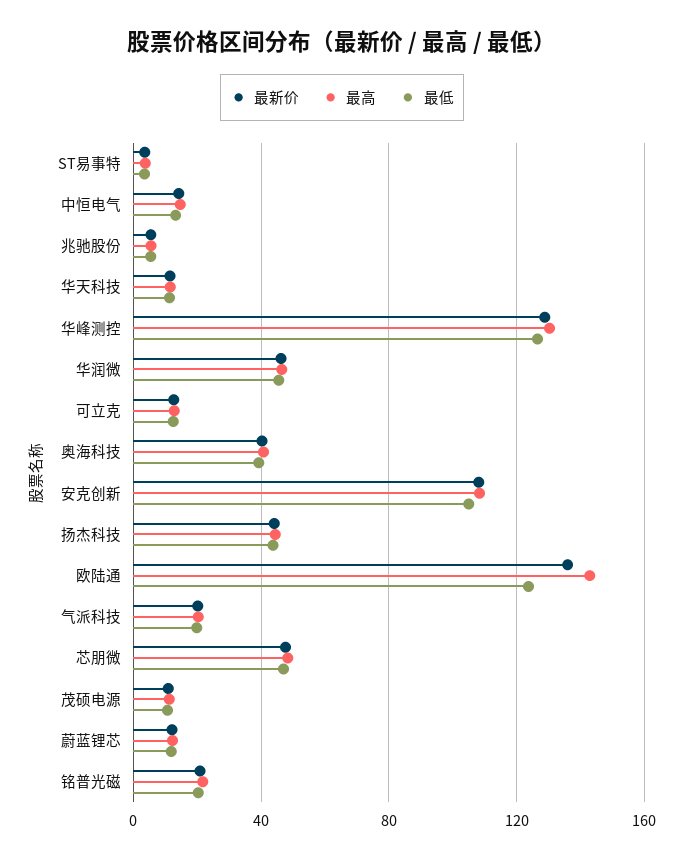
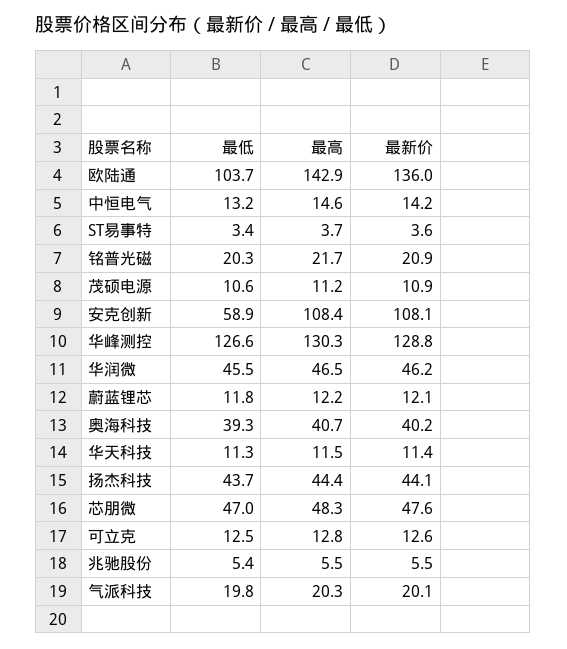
  {
    "最新价": {
      "ST易事特": 3.6,
      "中恒电气": 14.2,
      "兆驰股份": 5.5,
      "华天科技": 11.4,
      "华峰测控": 128.8,
      "华润微": 46.2,
      "可立克": 12.6,
      "奥海科技": 40.2,
      "安克创新": 108.1,
      "扬杰科技": 44.1,
      "欧陆通": 136,
      "气派科技": 20.1,
      "芯朋微": 47.6,
      "茂硕电源": 10.9,
      "蔚蓝锂芯": 12.1,
      "铭普光磁": 20.9
    },
    "最高": {
      "ST易事特": 3.7,
      "中恒电气": 14.6,
      "兆驰股份": 5.5,
      "华天科技": 11.5,
      "华峰测控": 130.3,
      "华润微": 46.5,
      "可立克": 12.8,
      "奥海科技": 40.7,
      "安克创新": 108.4,
      "扬杰科技": 44.4,
      "欧陆通": 142.9,
      "气派科技": 20.3,
      "芯朋微": 48.3,
      "茂硕电源": 11.2,
      "蔚蓝锂芯": 12.2,
      "铭普光磁": 21.7
    },
    "最低": {
      "ST易事特": 3.4,
      "中恒电气": 13.2,
      "兆驰股份": 5.4,
      "华天科技": 11.3,
      "华峰测控": 126.6,
      "华润微": 45.5,
      "可立克": 12.5,
      "奥海科技": 39.3,
-     "安克创新": 105,
+     "安克创新": 58.9,
      "扬杰科技": 43.7,
-     "欧陆通": 125,
+     "欧陆通": 103.7,
      "气派科技": 19.8,
      "芯朋微": 47,
      "茂硕电源": 10.6,
      "蔚蓝锂芯": 11.8,
      "铭普光磁": 20.3
    }
  }

